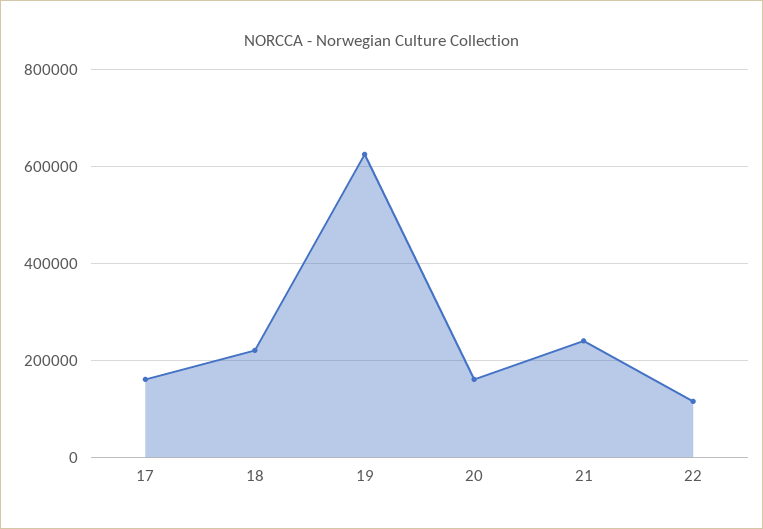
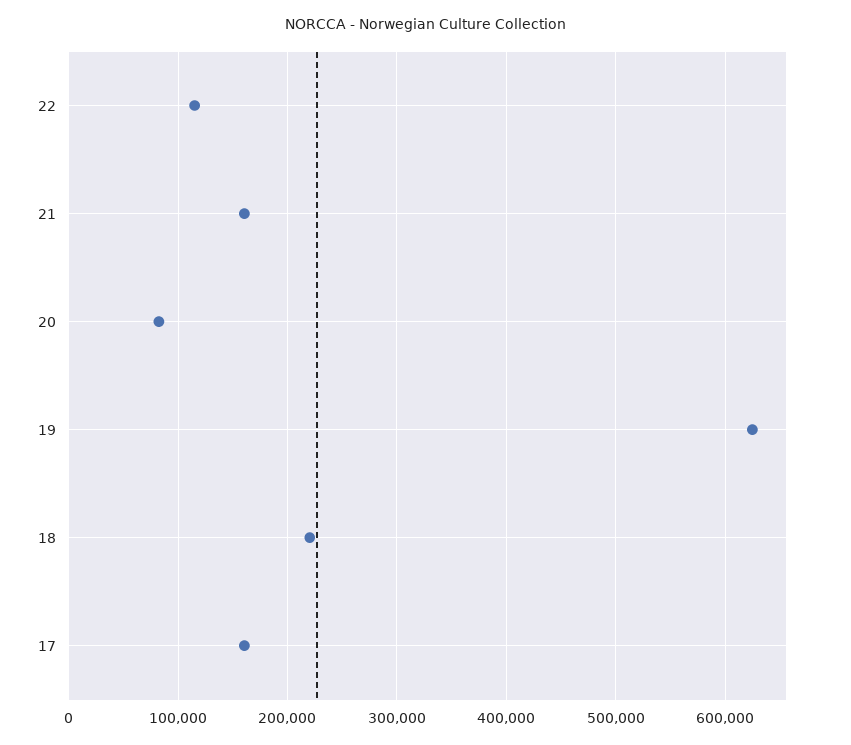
  {
    "17": 160000,
    "18": 220000,
    "19": 620000,
-   "20": 160000,
+   "20": 80000,
-   "21": 240000,
+   "21": 160000,
    "22": 120000
  }

